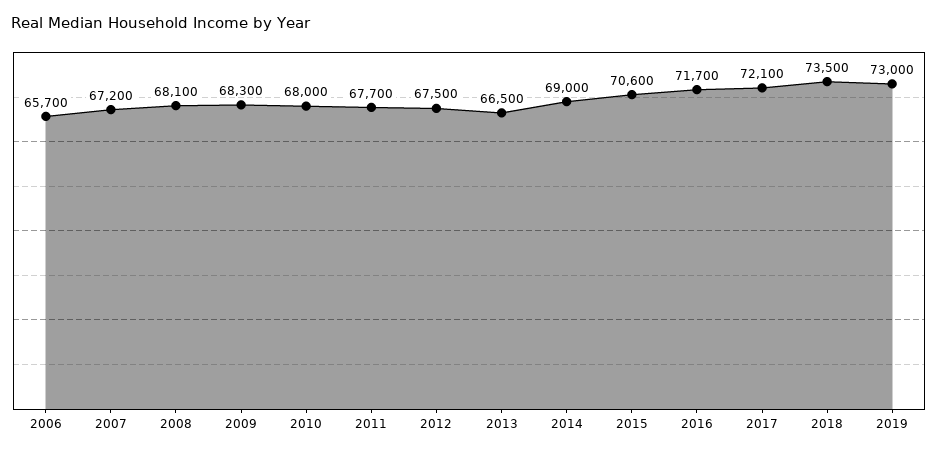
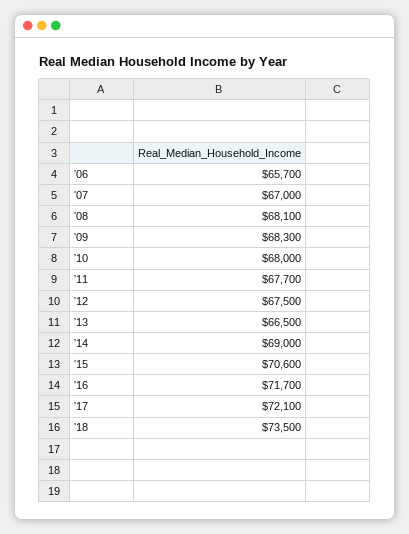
  {
    "2006": 65700,
-   "2007": 67200,
+   "2007": 67000,
    "2008": 68100,
    "2009": 68300,
    "2010": 68000,
    "2011": 67700,
    "2012": 67500,
    "2013": 66500,
    "2014": 69000,
    "2015": 70600,
    "2016": 71700,
    "2017": 72100,
-   "2018": 73500,
+   "2018": 73500
-   "2019": 73000
  }

